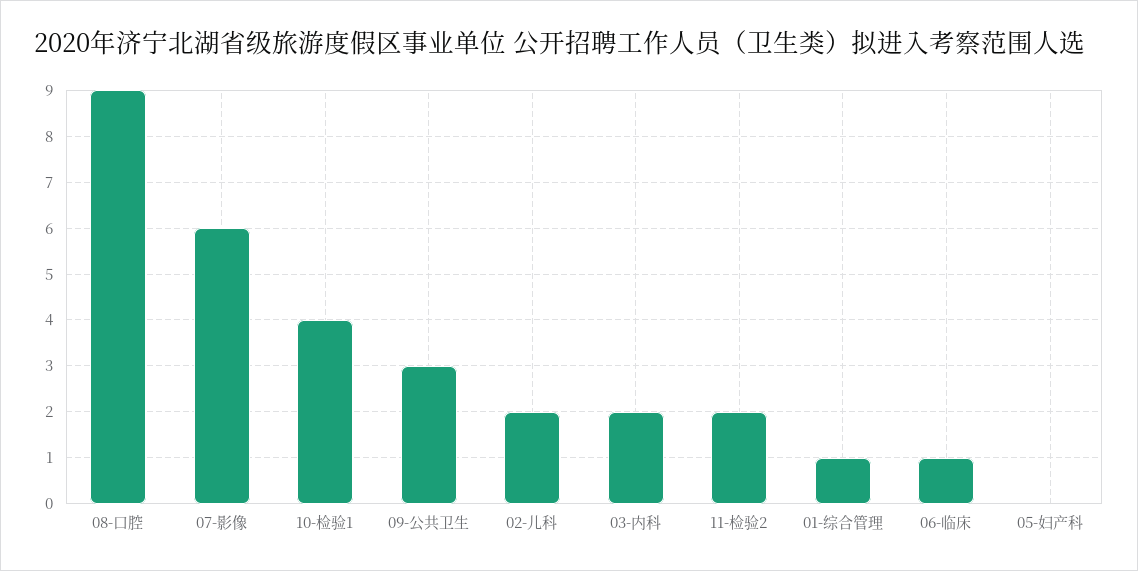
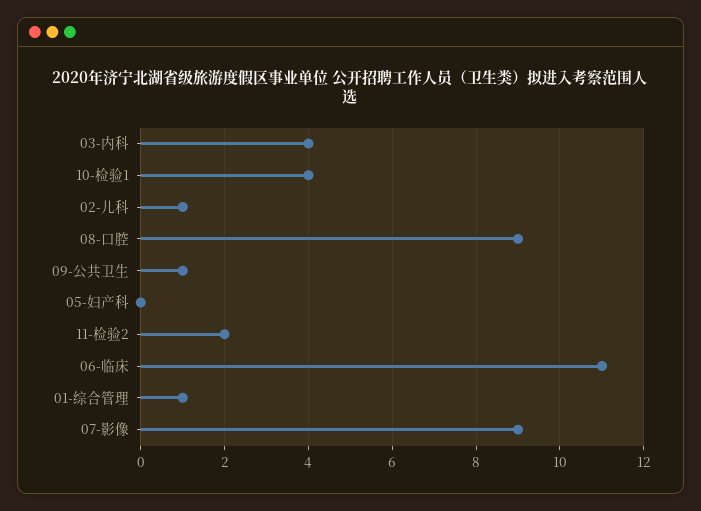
  {
    "08-口腔": 9,
-   "07-影像": 6,
+   "07-影像": 9,
    "10-检验1": 4,
-   "09-公共卫生": 3,
+   "09-公共卫生": 1,
-   "02-儿科": 2,
+   "02-儿科": 1,
-   "03-内科": 2,
+   "03-内科": 4,
    "11-检验2": 2,
    "01-综合管理": 1,
-   "06-临床": 1,
+   "06-临床": 11,
    "05-妇产科": 0
  }

